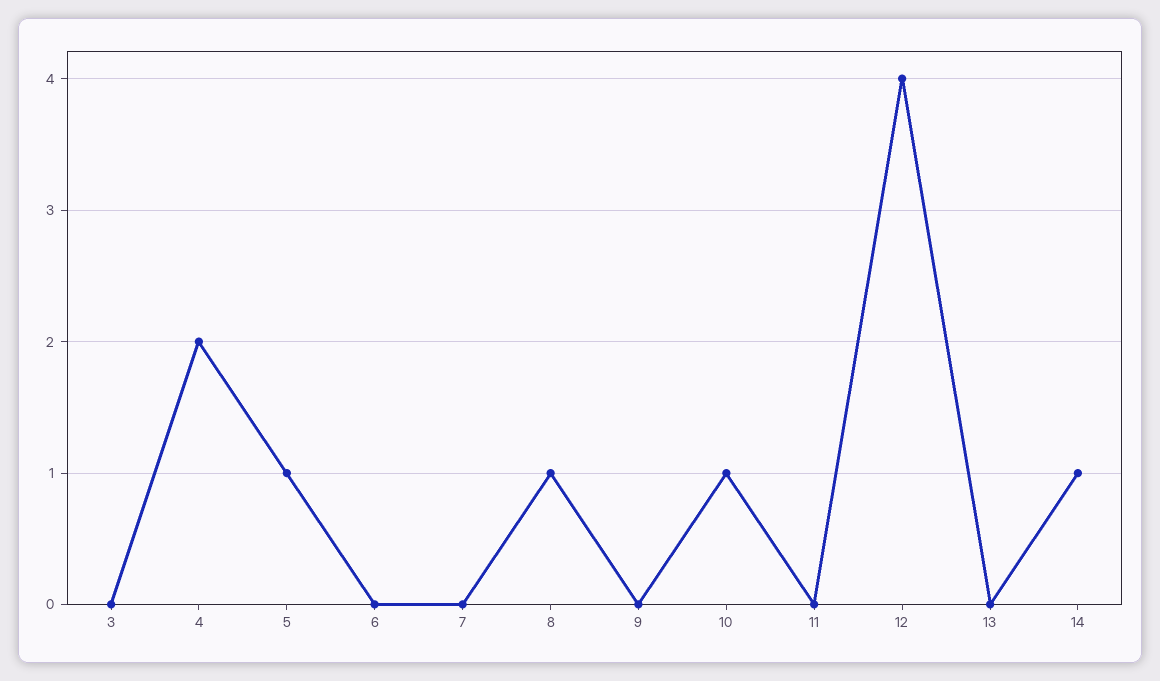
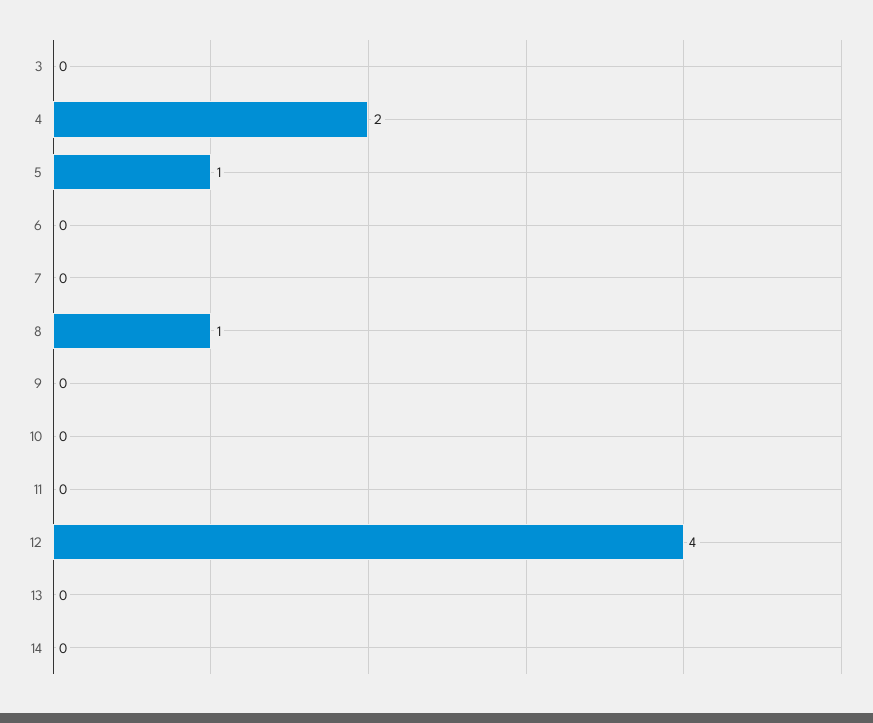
  {
    "3": 0,
    "4": 2,
    "5": 1,
    "6": 0,
    "7": 0,
    "8": 1,
    "9": 0,
-   "10": 1,
+   "10": 0,
    "11": 0,
    "12": 4,
    "13": 0,
-   "14": 1
+   "14": 0
  }

